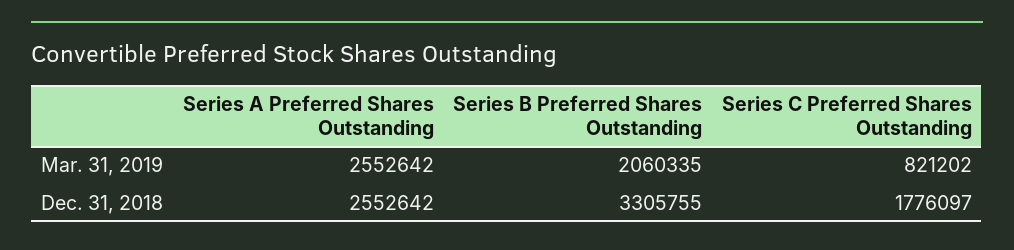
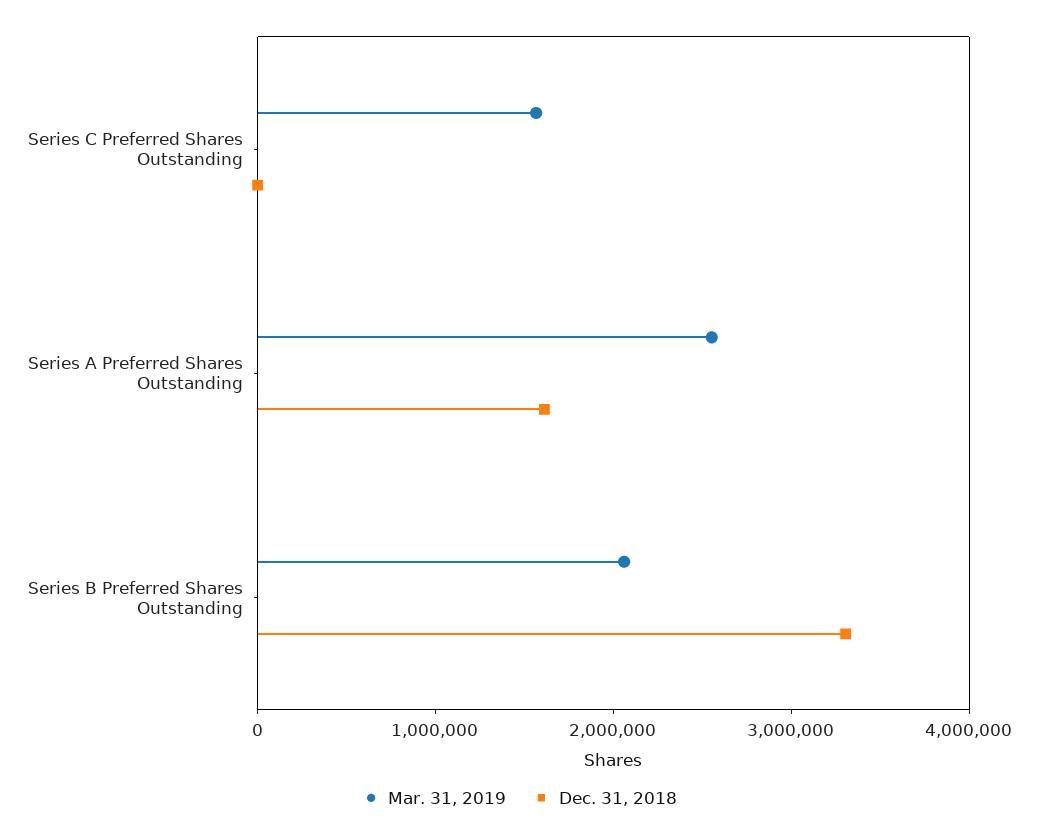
  {
    "Mar. 31, 2019": {
      "Series A Preferred Shares Outstanding": 2552642,
      "Series B Preferred Shares Outstanding": 2060335,
-     "Series C Preferred Shares Outstanding": 821202
+     "Series C Preferred Shares Outstanding": 1600000
    },
    "Dec. 31, 2018": {
-     "Series A Preferred Shares Outstanding": 2552642,
+     "Series A Preferred Shares Outstanding": 1600000,
      "Series B Preferred Shares Outstanding": 3305755,
-     "Series C Preferred Shares Outstanding": 1776097
+     "Series C Preferred Shares Outstanding": 0
    }
  }

